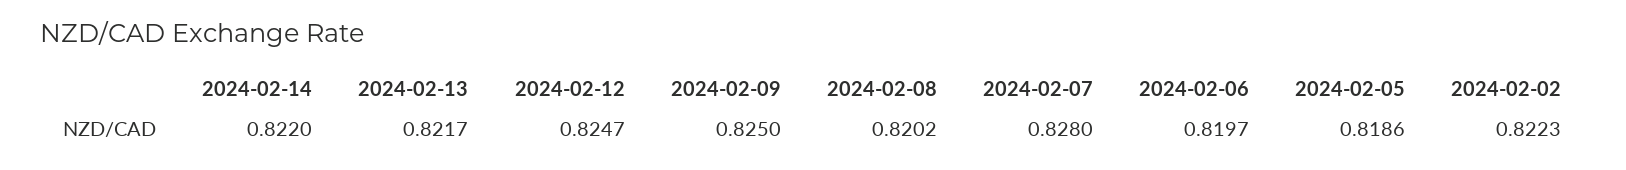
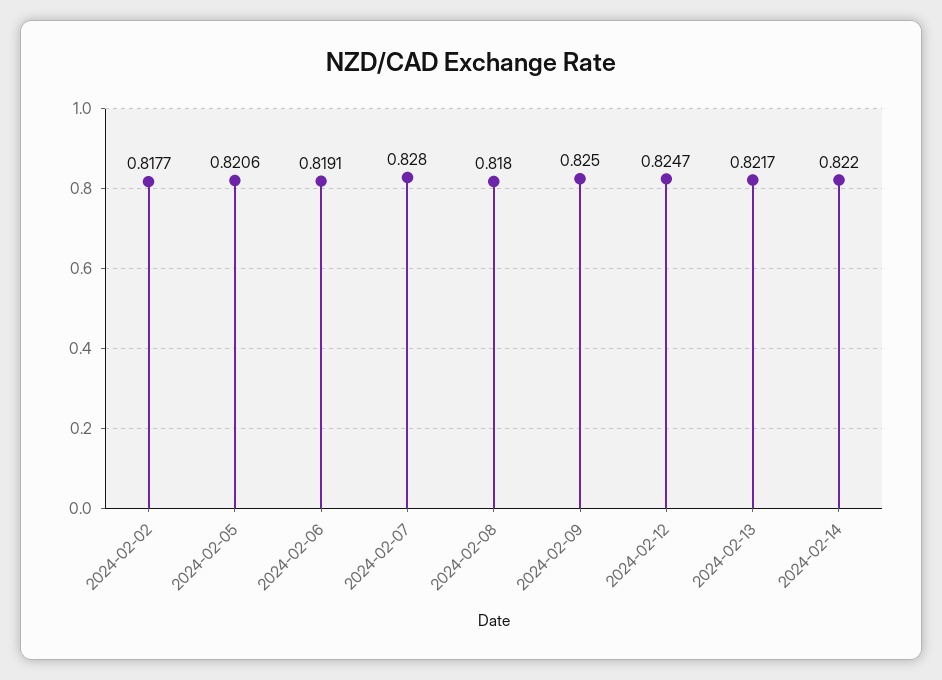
  {
    "2024-02-14": 0.822,
    "2024-02-13": 0.8217,
    "2024-02-12": 0.8247,
    "2024-02-09": 0.825,
-   "2024-02-08": 0.8202,
+   "2024-02-08": 0.818,
    "2024-02-07": 0.828,
-   "2024-02-06": 0.8197,
+   "2024-02-06": 0.8191,
-   "2024-02-05": 0.8186,
+   "2024-02-05": 0.8206,
-   "2024-02-02": 0.8223
+   "2024-02-02": 0.8177
  }

